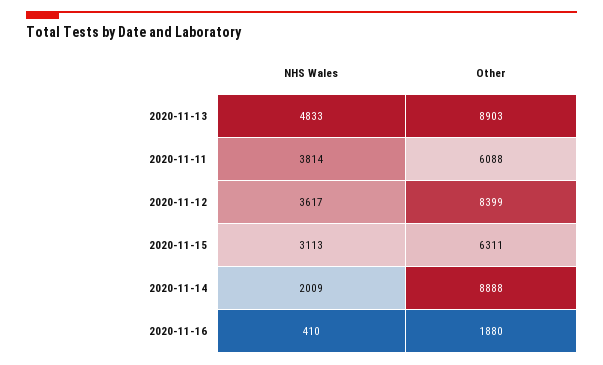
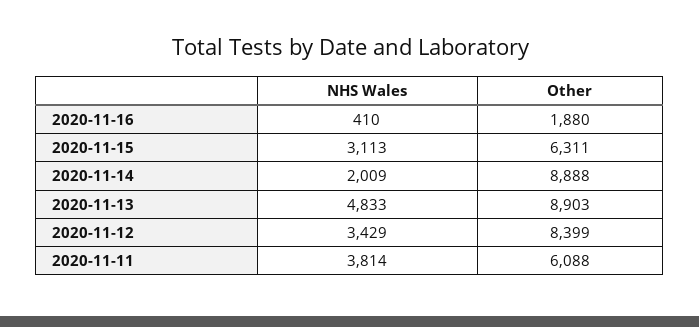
  {
    "NHS Wales": {
      "2020-11-13": 4833,
      "2020-11-11": 3814,
-     "2020-11-12": 3617,
+     "2020-11-12": 3429,
      "2020-11-15": 3113,
      "2020-11-14": 2009,
      "2020-11-16": 410
    },
    "Other": {
      "2020-11-13": 8903,
      "2020-11-11": 6088,
      "2020-11-12": 8399,
      "2020-11-15": 6311,
      "2020-11-14": 8888,
      "2020-11-16": 1880
    }
  }

